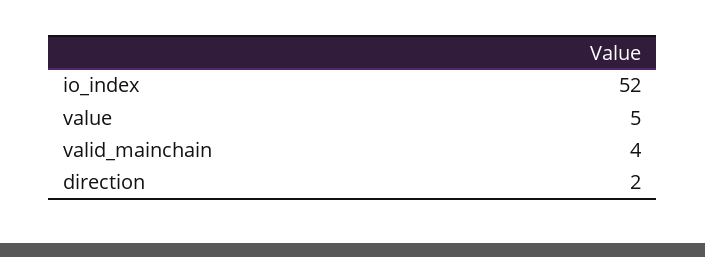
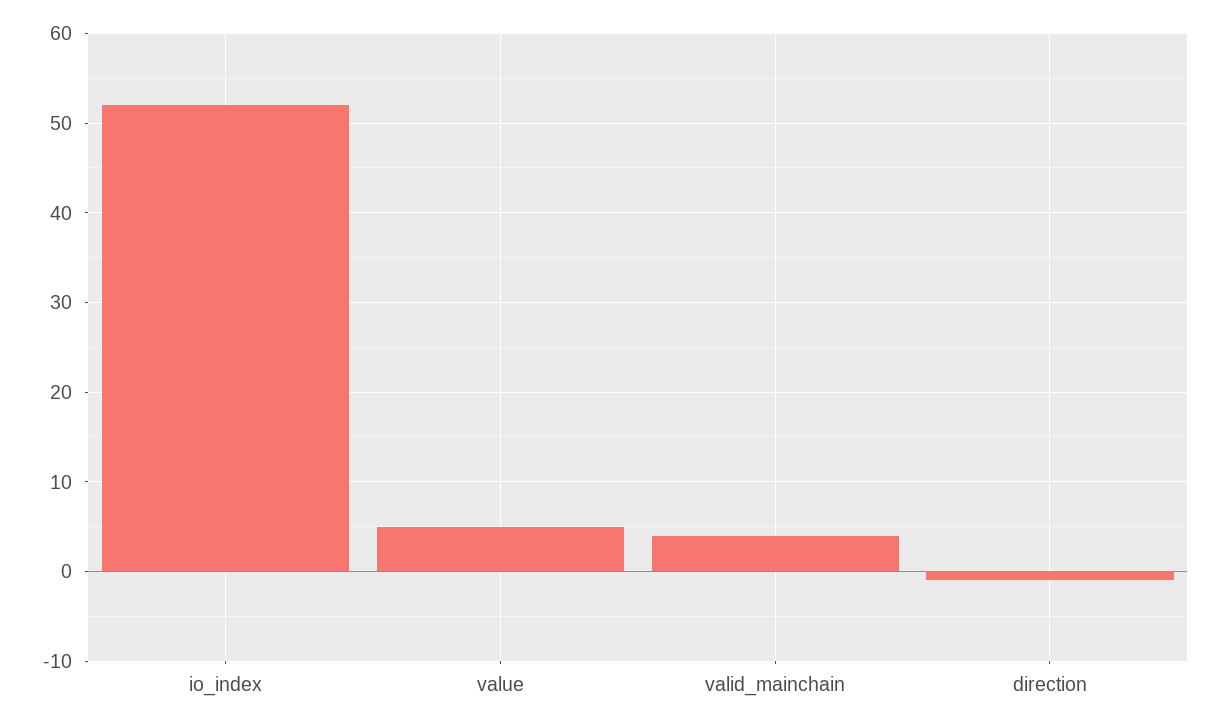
  {
    "io_index": 52,
    "value": 5,
    "valid_mainchain": 4,
-   "direction": 2
+   "direction": -1
  }

